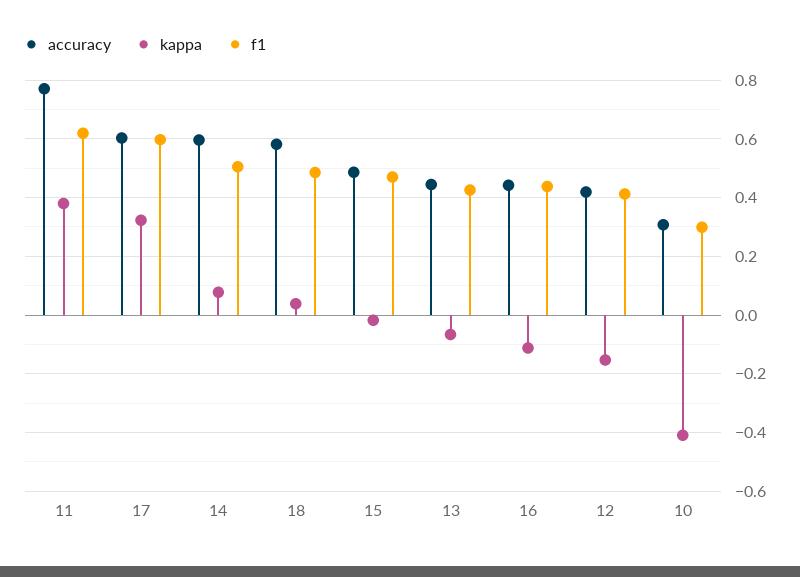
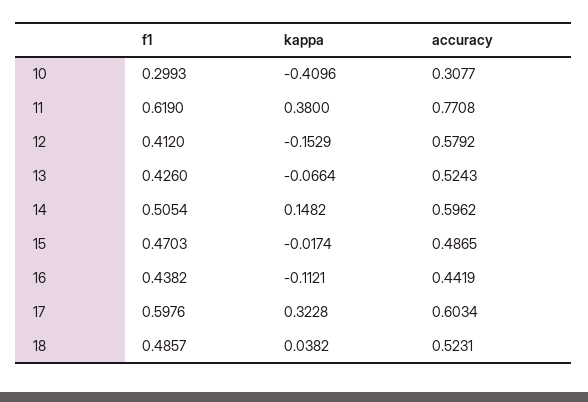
  {
    "accuracy": {
      "11": 0.7708,
      "17": 0.6034,
      "14": 0.5962,
-     "18": 0.575,
+     "18": 0.5231,
      "15": 0.4865,
-     "13": 0.45,
+     "13": 0.5243,
      "16": 0.4419,
-     "12": 0.425,
+     "12": 0.5792,
      "10": 0.3077
    },
    "kappa": {
      "11": 0.38,
      "17": 0.3228,
-     "14": 0.075,
+     "14": 0.1482,
      "18": 0.0382,
      "15": -0.0174,
      "13": -0.0664,
      "16": -0.1121,
      "12": -0.1529,
      "10": -0.4096
    },
    "f1": {
      "11": 0.619,
      "17": 0.5976,
      "14": 0.5054,
      "18": 0.4857,
      "15": 0.4703,
      "13": 0.426,
      "16": 0.4382,
      "12": 0.412,
      "10": 0.2993
    }
  }

